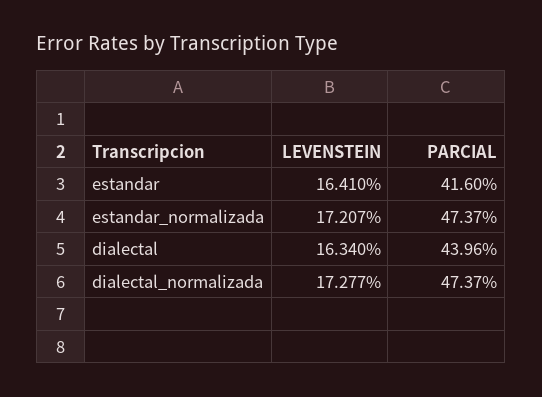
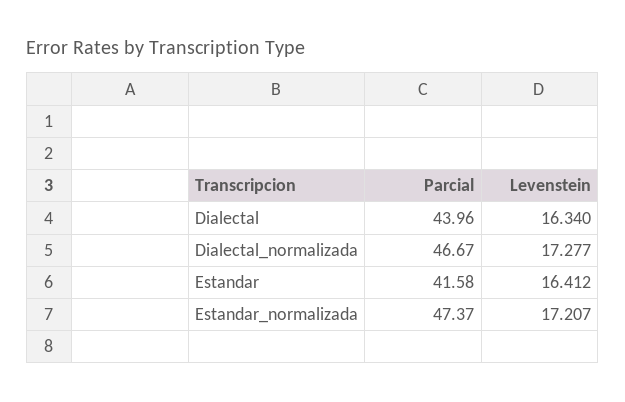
  {
    "LEVENSTEIN": {
-     "estandar": 16.41,
+     "estandar": 16.412,
      "estandar_normalizada": 17.207,
      "dialectal": 16.34,
      "dialectal_normalizada": 17.277
    },
    "PARCIAL": {
-     "estandar": 41.6,
+     "estandar": 41.58,
      "estandar_normalizada": 47.37,
      "dialectal": 43.96,
-     "dialectal_normalizada": 47.37
+     "dialectal_normalizada": 46.67
    }
  }

